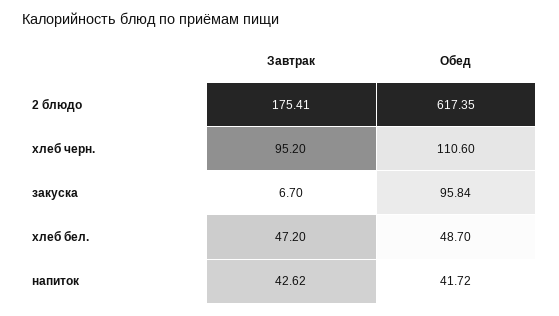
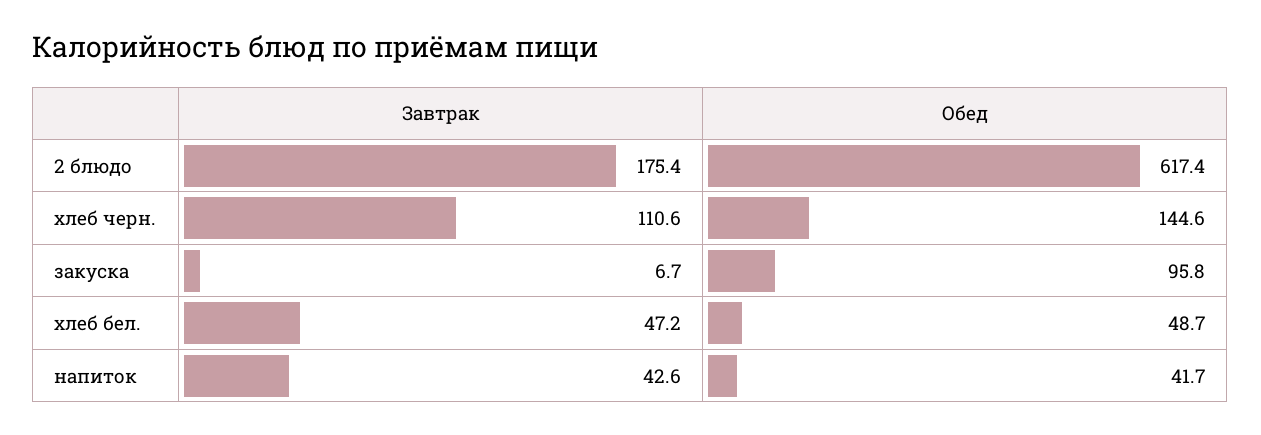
  {
    "Завтрак": {
      "2 блюдо": 175.41,
-     "хлеб черн.": 95.2,
+     "хлеб черн.": 110.6,
      "закуска": 6.7,
      "хлеб бел.": 47.2,
      "напиток": 42.62
    },
    "Обед": {
      "2 блюдо": 617.35,
-     "хлеб черн.": 110.6,
+     "хлеб черн.": 144.6,
      "закуска": 95.84,
      "хлеб бел.": 48.7,
      "напиток": 41.72
    }
  }

